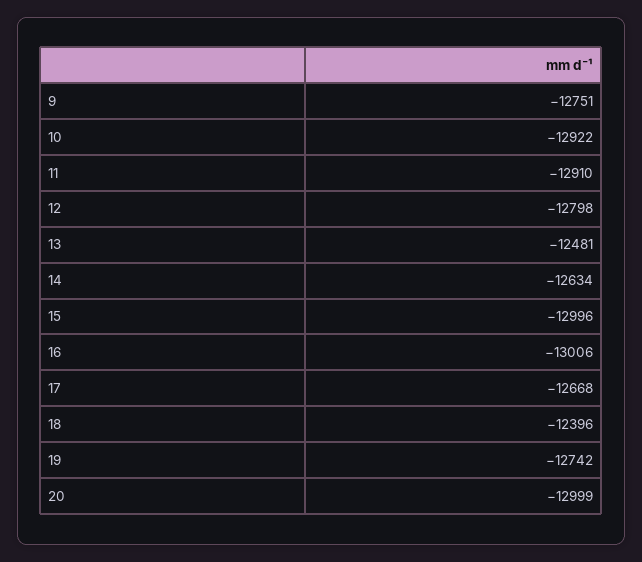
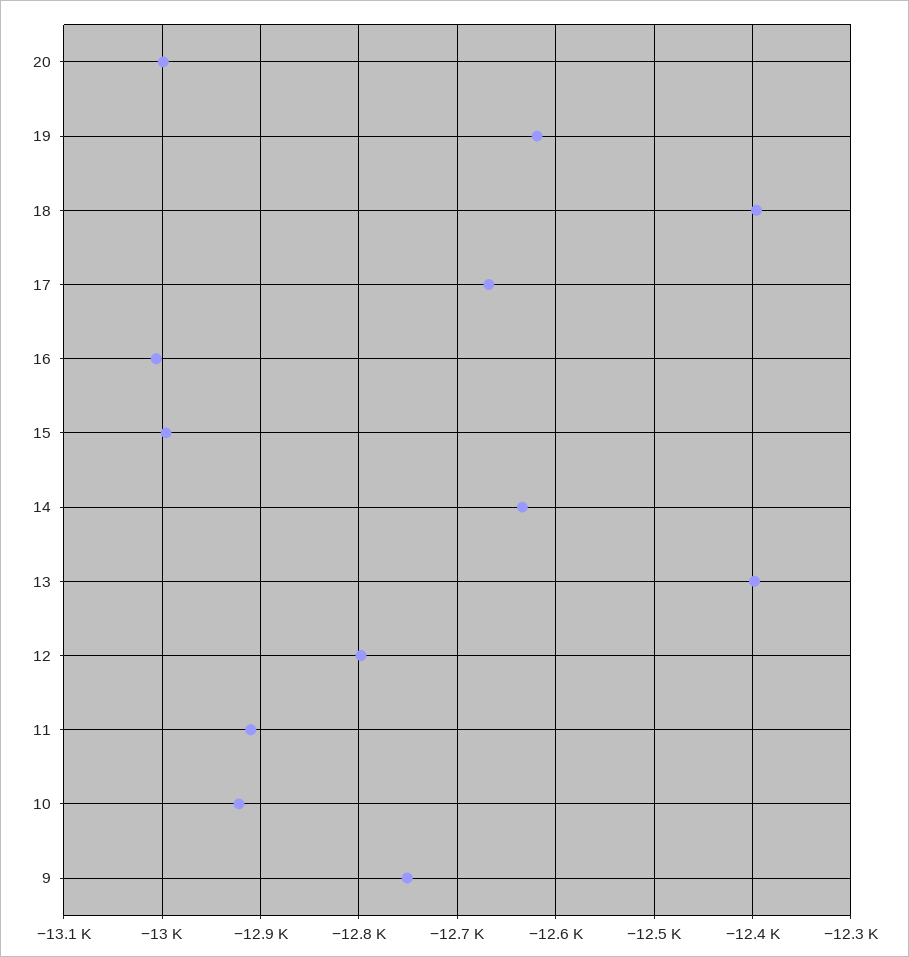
  {
    "9": -12751,
    "10": -12922,
    "11": -12910,
    "12": -12798,
-   "13": -12481,
+   "13": -12400,
    "14": -12634,
    "15": -12996,
    "16": -13006,
    "17": -12668,
    "18": -12396,
-   "19": -12742,
+   "19": -12620,
    "20": -12999
  }

